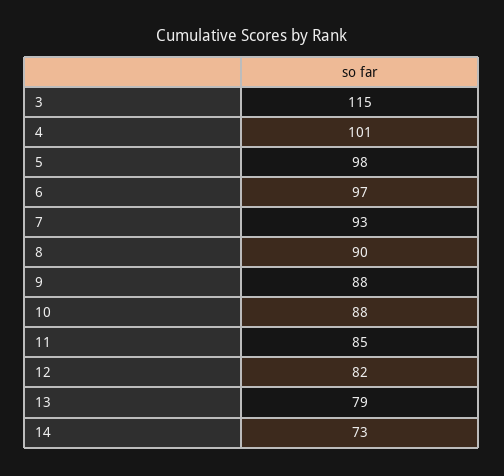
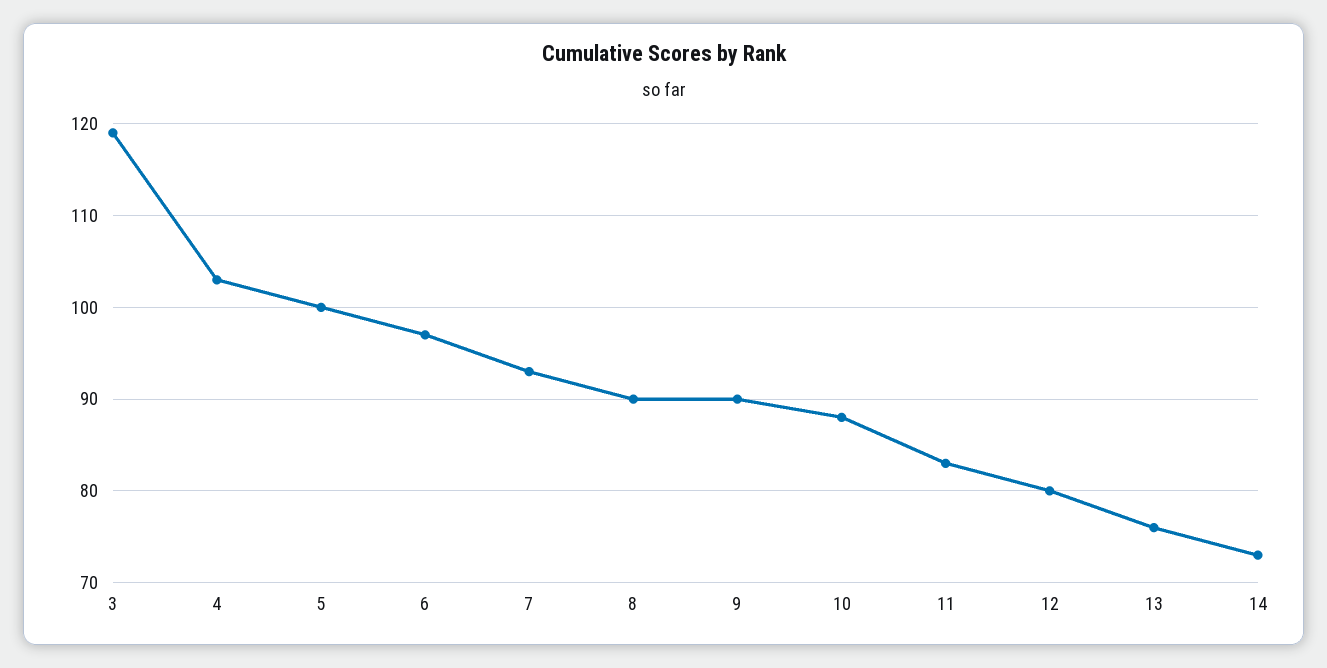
  {
-   "3": 115,
+   "3": 119,
-   "4": 101,
+   "4": 103,
-   "5": 98,
+   "5": 100,
    "6": 97,
    "7": 93,
    "8": 90,
-   "9": 88,
+   "9": 90,
    "10": 88,
-   "11": 85,
+   "11": 83,
-   "12": 82,
+   "12": 80,
-   "13": 79,
+   "13": 76,
    "14": 73
  }

